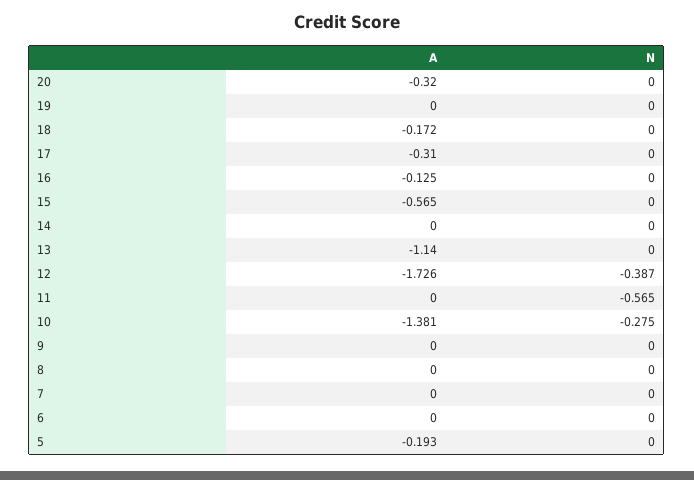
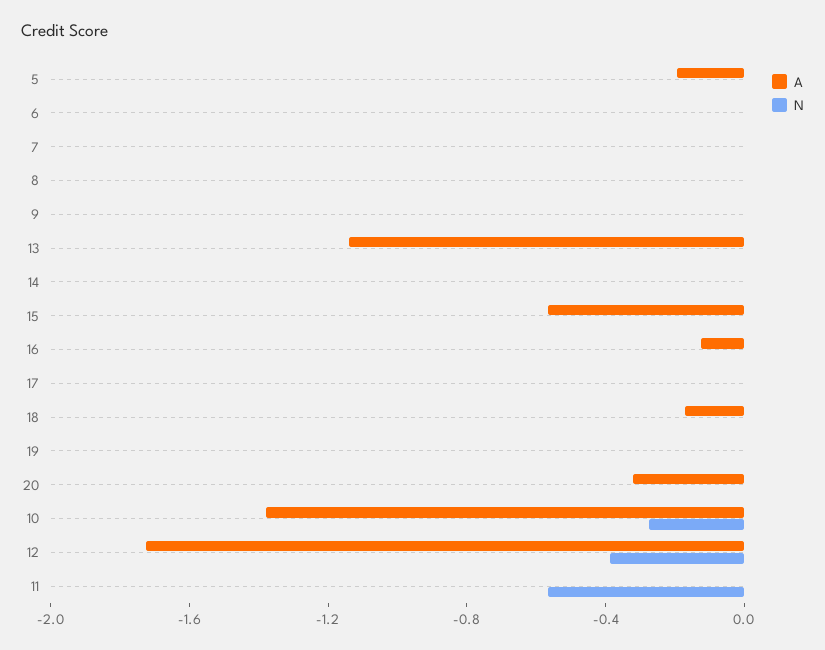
  {
    "A": {
      "20": -0.32,
      "19": 0,
      "18": -0.172,
-     "17": -0.31,
+     "17": 0,
      "16": -0.125,
      "15": -0.565,
      "14": 0,
      "13": -1.14,
      "12": -1.726,
      "11": 0,
      "10": -1.381,
      "9": 0,
      "8": 0,
      "7": 0,
      "6": 0,
      "5": -0.193
    },
    "N": {
      "20": 0,
      "19": 0,
      "18": 0,
      "17": 0,
      "16": 0,
      "15": 0,
      "14": 0,
      "13": 0,
      "12": -0.387,
      "11": -0.565,
      "10": -0.275,
      "9": 0,
      "8": 0,
      "7": 0,
      "6": 0,
      "5": 0
    }
  }

